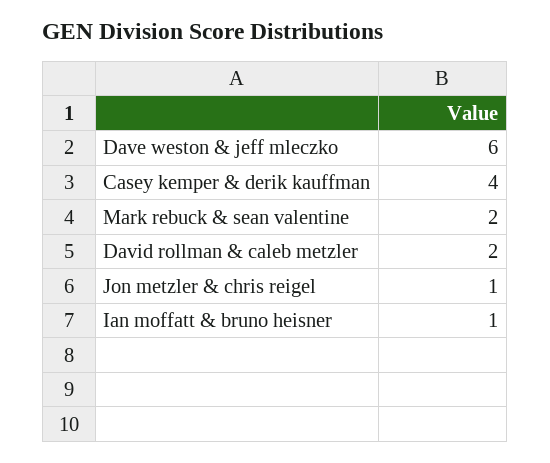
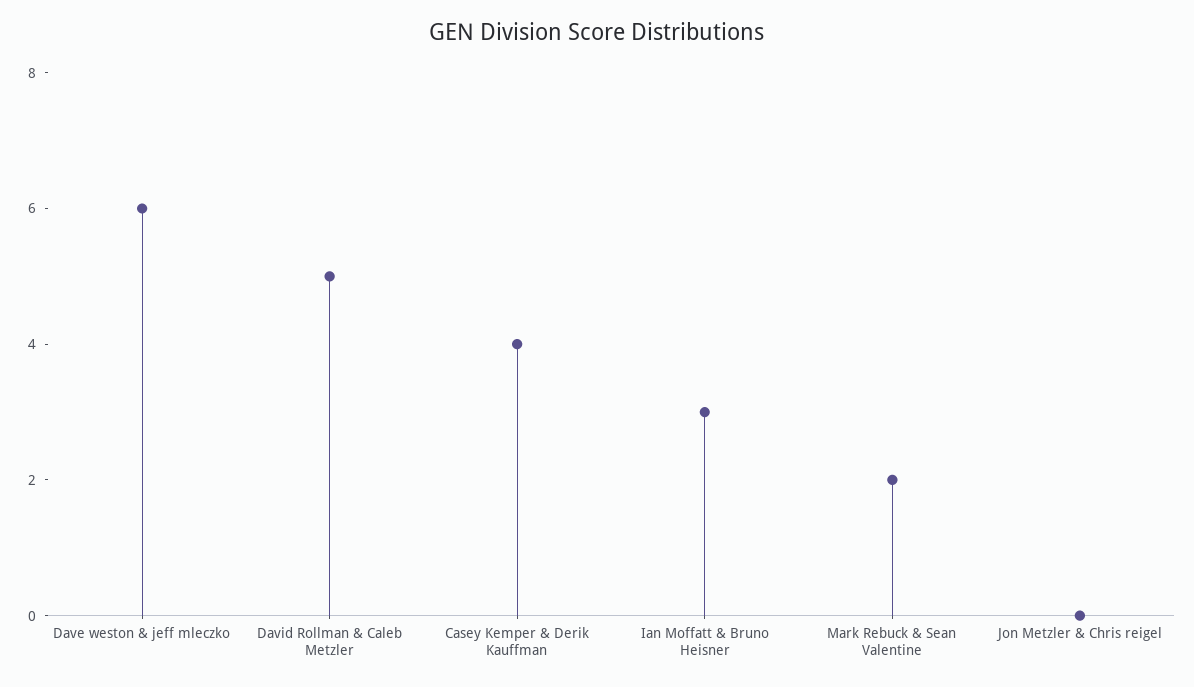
  {
    "Dave weston & jeff mleczko": 6,
    "Casey kemper & derik kauffman": 4,
    "Mark rebuck & sean valentine": 2,
-   "David rollman & caleb metzler": 2,
+   "David rollman & caleb metzler": 5,
-   "Jon metzler & chris reigel": 1,
+   "Jon metzler & chris reigel": 0,
-   "Ian moffatt & bruno heisner": 1
+   "Ian moffatt & bruno heisner": 3
  }

